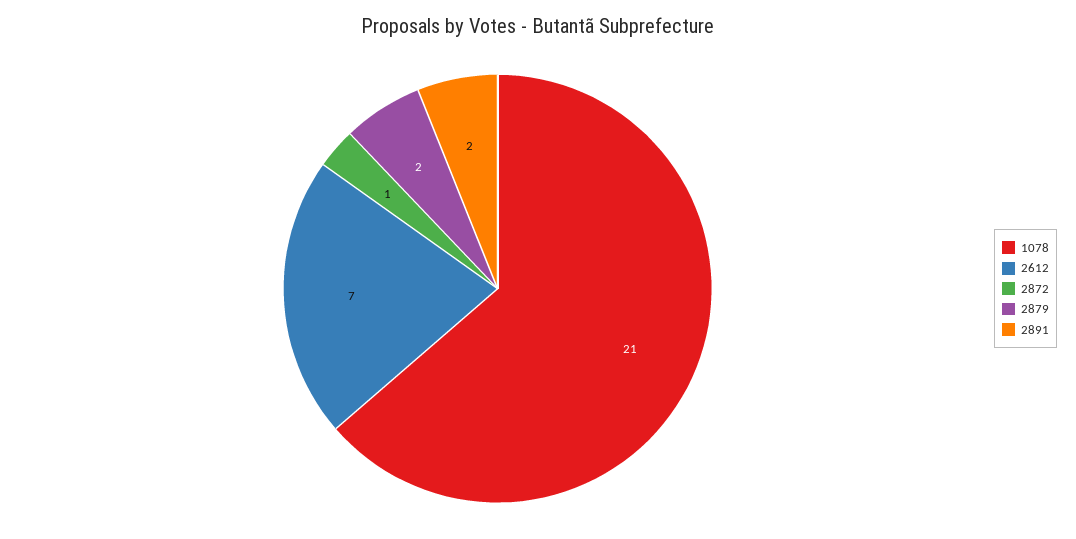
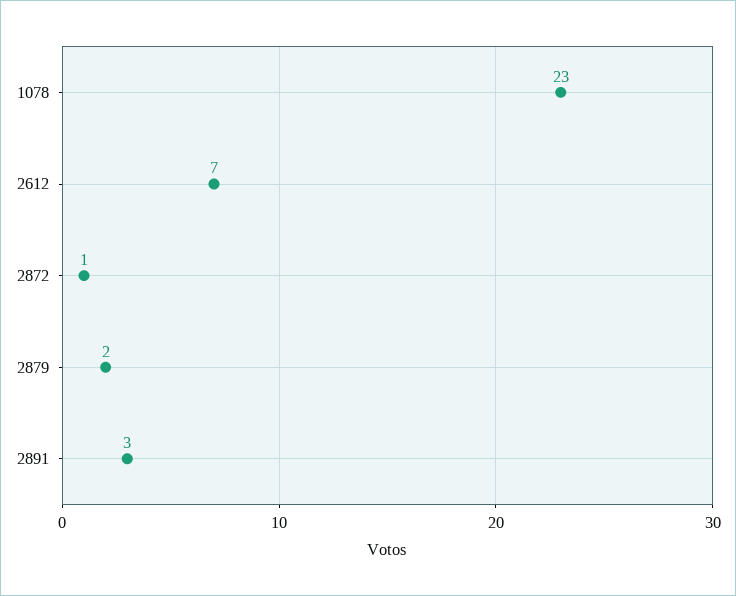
  {
-   "1078": 21,
+   "1078": 23,
    "2612": 7,
    "2872": 1,
    "2879": 2,
-   "2891": 2
+   "2891": 3
  }

